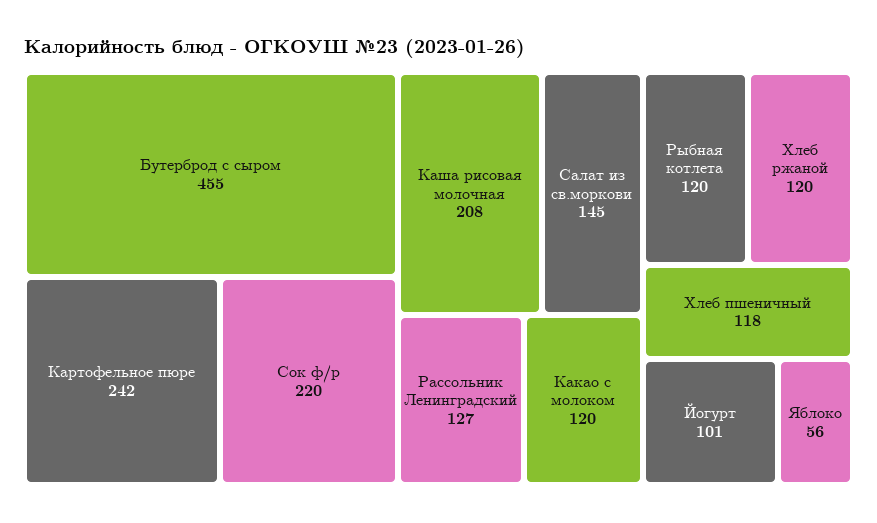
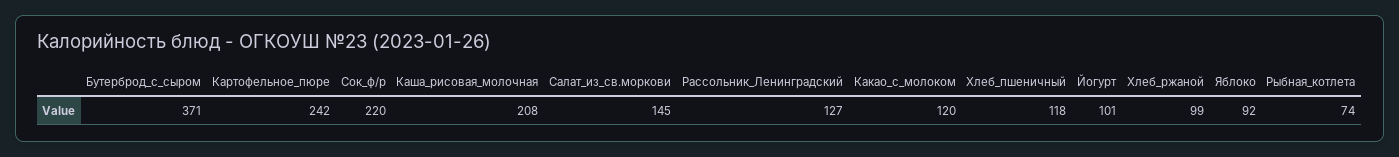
  {
-   "Бутерброд с сыром": 455,
+   "Бутерброд с сыром": 371,
    "Картофельное пюре": 242,
    "Сок ф/р": 220,
    "Каша рисовая молочная": 208,
    "Салат из св.моркови": 145,
    "Рассольник Ленинградский": 127,
    "Какао с молоком": 120,
-   "Рыбная котлета": 120,
+   "Рыбная котлета": 74,
-   "Хлеб ржаной": 120,
+   "Хлеб ржаной": 99,
    "Хлеб пшеничный": 118,
    "Йогурт": 101,
-   "Яблоко": 56
+   "Яблоко": 92
  }

